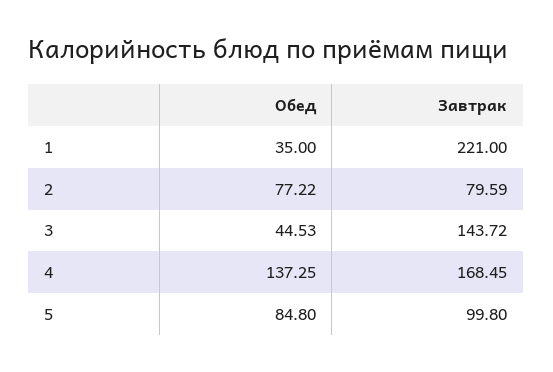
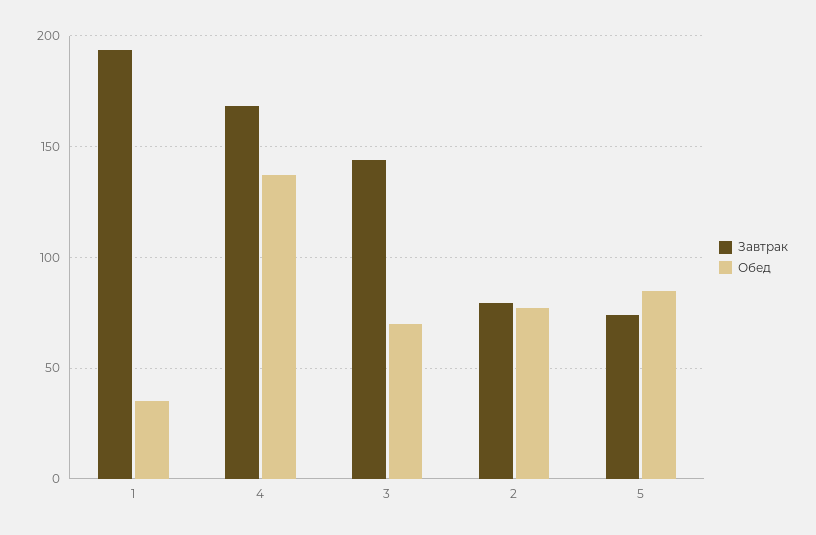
  {
    "Обед": {
      "1": 35,
      "2": 77.22,
-     "3": 44.53,
+     "3": 70,
      "4": 137.25,
      "5": 84.8
    },
    "Завтрак": {
-     "1": 221,
+     "1": 195,
      "2": 79.59,
      "3": 143.72,
      "4": 168.45,
-     "5": 99.8
+     "5": 75
    }
  }

